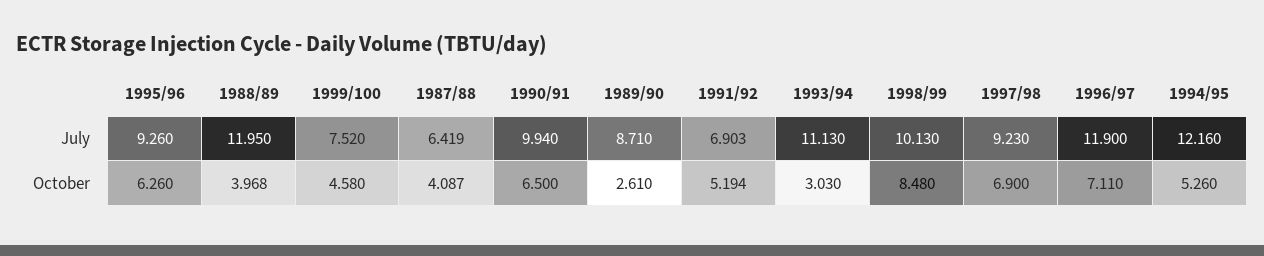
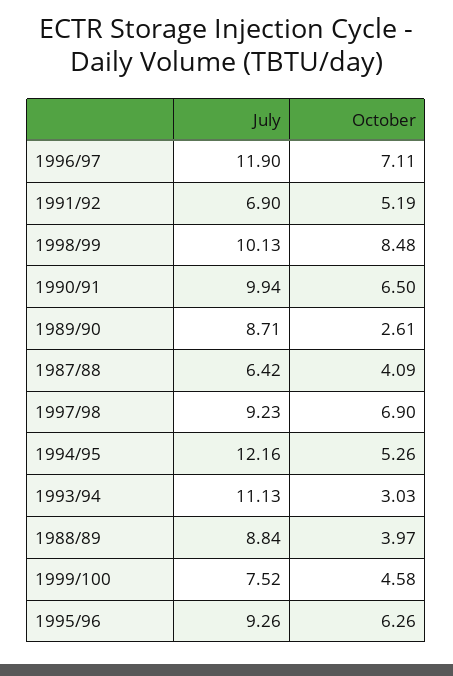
  {
    "1995/96": {
      "July": 9.26,
      "October": 6.26
    },
    "1988/89": {
-     "July": 11.95,
+     "July": 8.84,
      "October": 3.968
    },
    "1999/100": {
      "July": 7.52,
      "October": 4.58
    },
    "1987/88": {
      "July": 6.419,
      "October": 4.087
    },
    "1990/91": {
      "July": 9.94,
      "October": 6.5
    },
    "1989/90": {
      "July": 8.71,
      "October": 2.61
    },
    "1991/92": {
      "July": 6.903,
      "October": 5.194
    },
    "1993/94": {
      "July": 11.13,
      "October": 3.03
    },
    "1998/99": {
      "July": 10.13,
      "October": 8.48
    },
    "1997/98": {
      "July": 9.23,
      "October": 6.9
    },
    "1996/97": {
      "July": 11.9,
      "October": 7.11
    },
    "1994/95": {
      "July": 12.16,
      "October": 5.26
    }
  }

